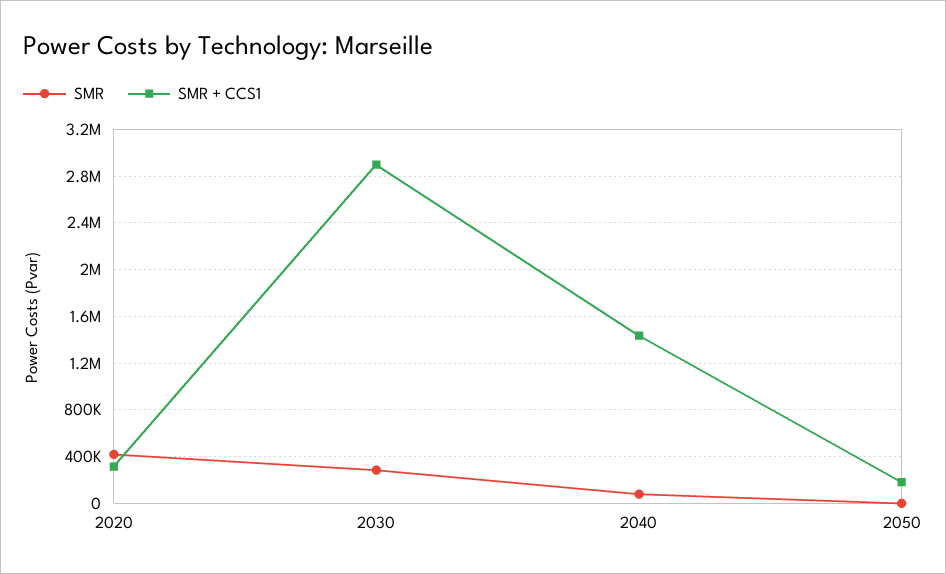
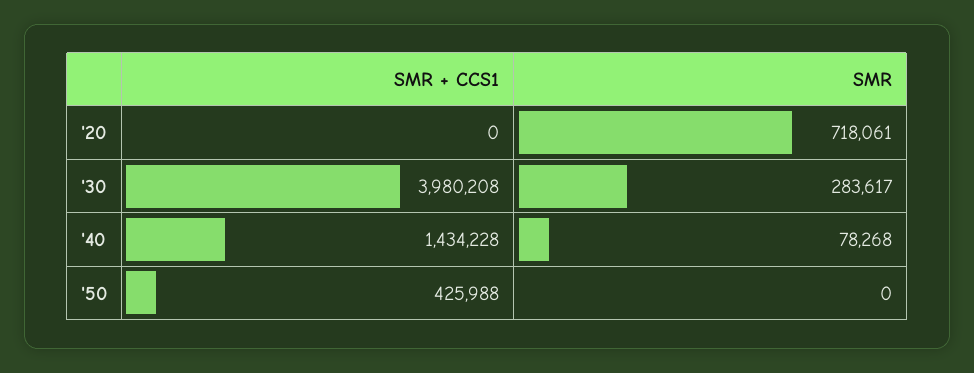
  {
    "SMR": {
-     "2020": 400000,
+     "2020": 718061,
      "2030": 283617,
      "2040": 78268,
      "2050": 0
    },
    "SMR + CCS1": {
-     "2020": 300000,
+     "2020": 0,
-     "2030": 2900000,
+     "2030": 3980208,
      "2040": 1434228,
-     "2050": 200000
+     "2050": 425988
    }
  }

